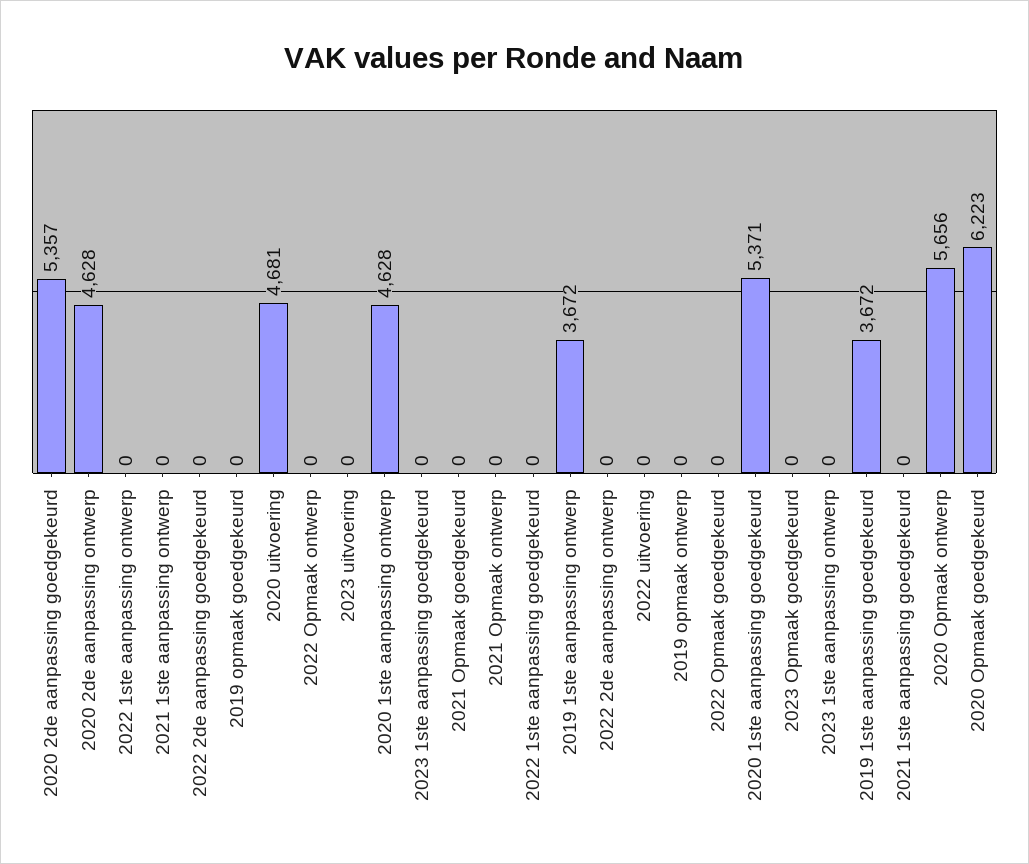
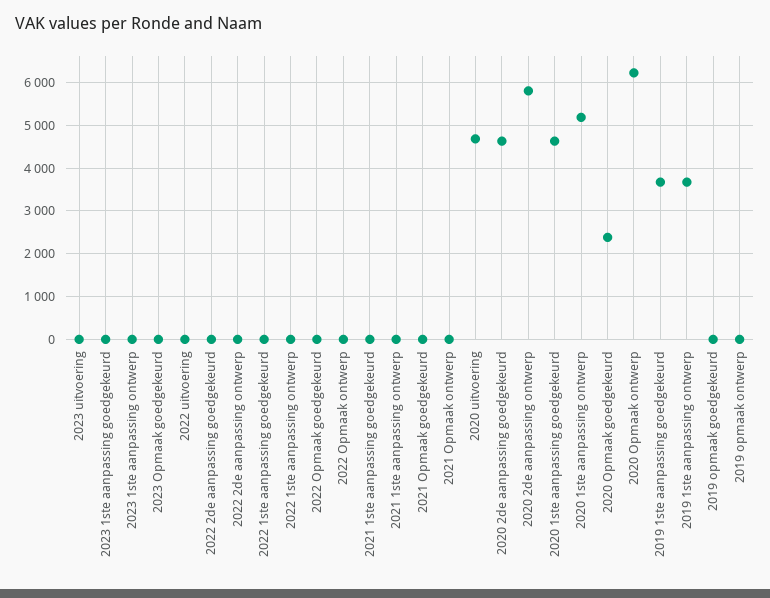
  {
-   "2020 2de aanpassing goedgekeurd": 5357,
+   "2020 2de aanpassing goedgekeurd": 4600,
-   "2020 2de aanpassing ontwerp": 4628,
+   "2020 2de aanpassing ontwerp": 5800,
    "2022 1ste aanpassing ontwerp": 0,
    "2021 1ste aanpassing ontwerp": 0,
    "2022 2de aanpassing goedgekeurd": 0,
    "2019 opmaak goedgekeurd": 0,
    "2020 uitvoering": 4681,
    "2022 Opmaak ontwerp": 0,
    "2023 uitvoering": 0,
-   "2020 1ste aanpassing ontwerp": 4628,
+   "2020 1ste aanpassing ontwerp": 5200,
    "2023 1ste aanpassing goedgekeurd": 0,
    "2021 Opmaak goedgekeurd": 0,
    "2021 Opmaak ontwerp": 0,
    "2022 1ste aanpassing goedgekeurd": 0,
    "2019 1ste aanpassing ontwerp": 3672,
    "2022 2de aanpassing ontwerp": 0,
    "2022 uitvoering": 0,
    "2019 opmaak ontwerp": 0,
    "2022 Opmaak goedgekeurd": 0,
-   "2020 1ste aanpassing goedgekeurd": 5371,
+   "2020 1ste aanpassing goedgekeurd": 4600,
    "2023 Opmaak goedgekeurd": 0,
    "2023 1ste aanpassing ontwerp": 0,
    "2019 1ste aanpassing goedgekeurd": 3672,
    "2021 1ste aanpassing goedgekeurd": 0,
-   "2020 Opmaak ontwerp": 5656,
+   "2020 Opmaak ontwerp": 6200,
-   "2020 Opmaak goedgekeurd": 6223
+   "2020 Opmaak goedgekeurd": 2400
  }

